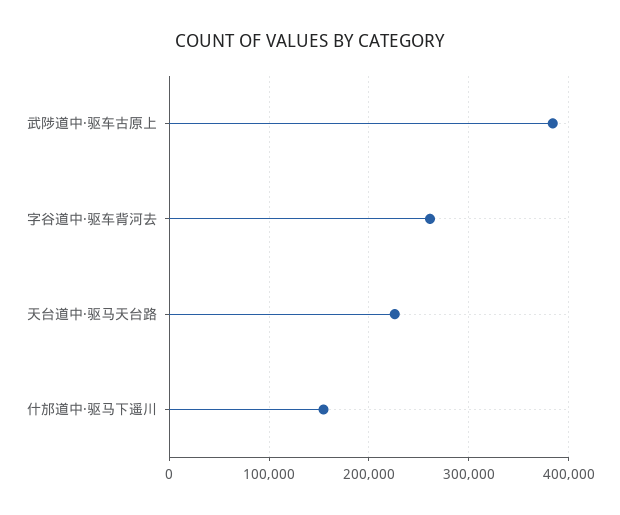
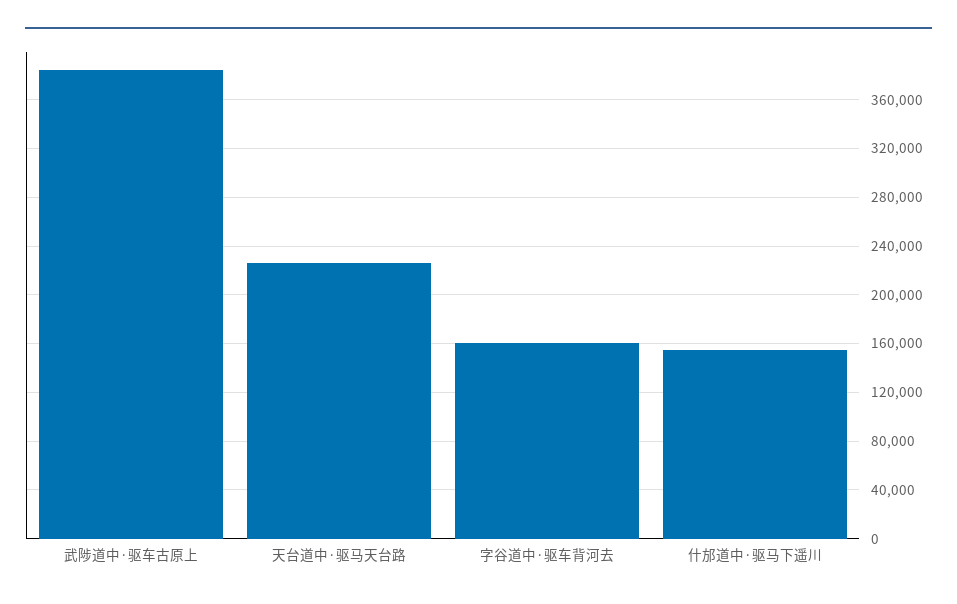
  {
    "武陟道中·驱车古原上": 385000,
-   "字谷道中·驱车背河去": 260000,
+   "字谷道中·驱车背河去": 160000,
    "天台道中·驱马天台路": 225000,
    "什邡道中·驱马下遥川": 155000
  }

